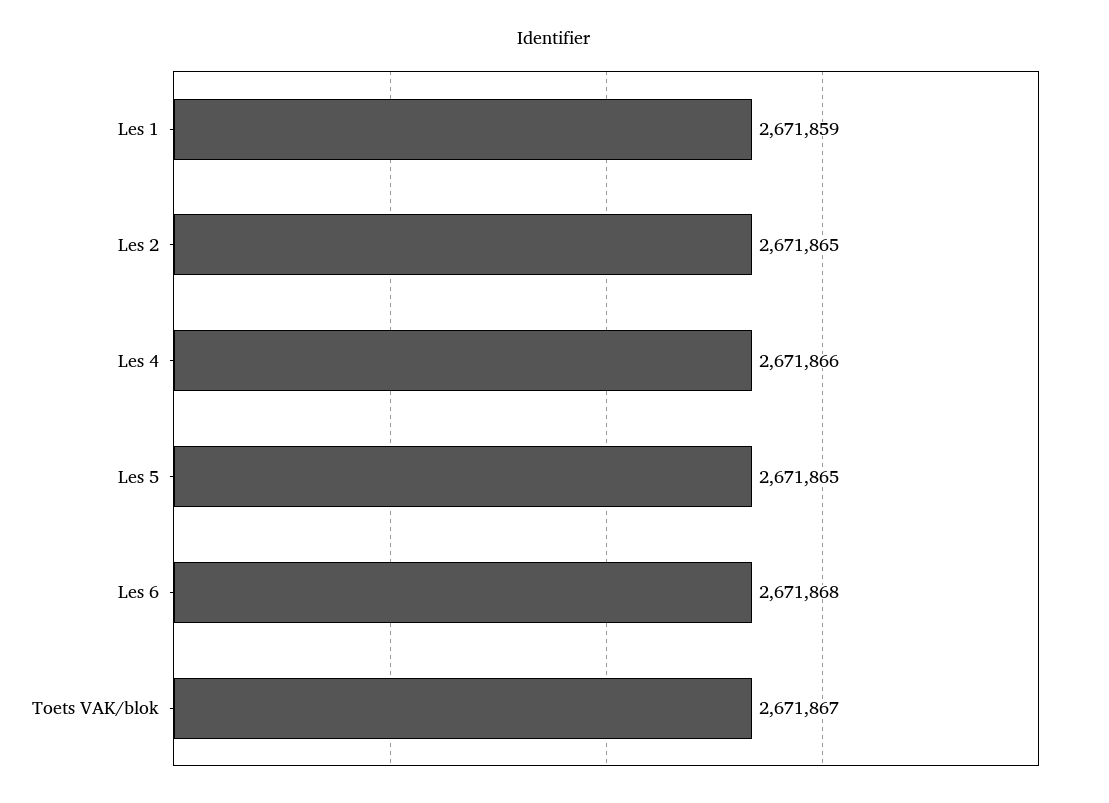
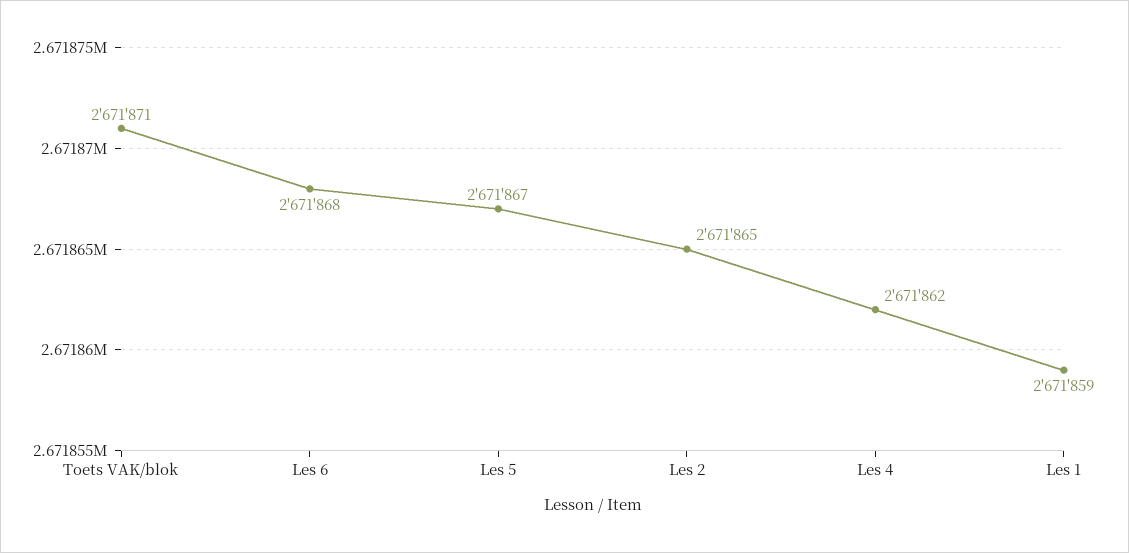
  {
    "Les 1": 2671859,
    "Les 2": 2671865,
-   "Les 4": 2671866,
+   "Les 4": 2671862,
-   "Les 5": 2671865,
+   "Les 5": 2671867,
    "Les 6": 2671868,
-   "Toets VAK/blok": 2671867
+   "Toets VAK/blok": 2671871
  }

